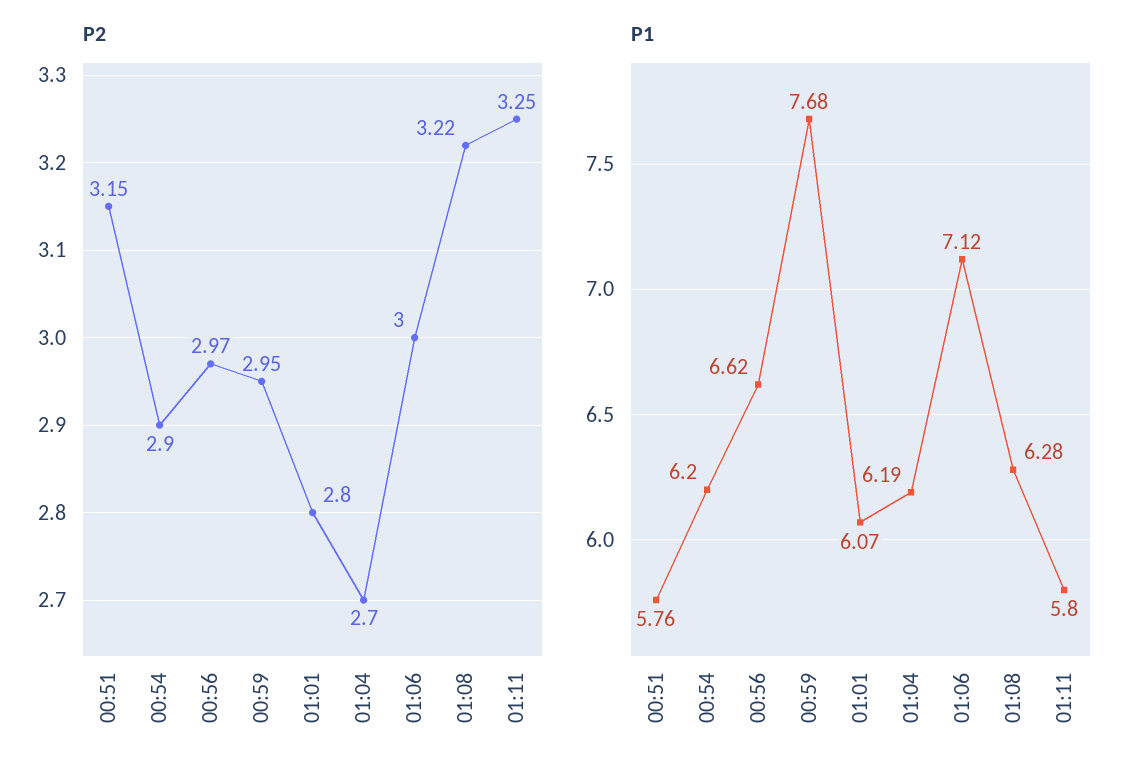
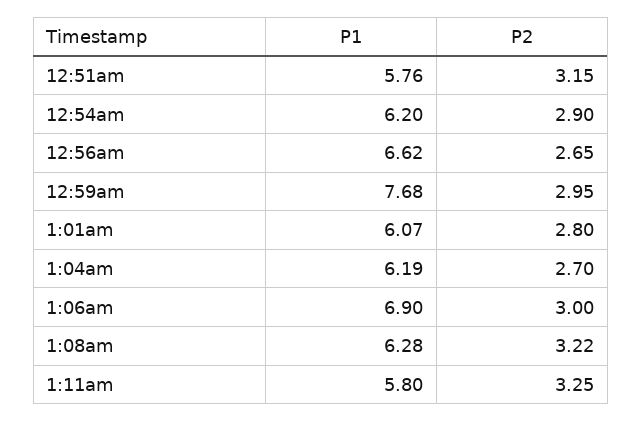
  {
    "P2": {
      "00:51": 3.15,
      "00:54": 2.9,
-     "00:56": 2.97,
+     "00:56": 2.65,
      "00:59": 2.95,
      "01:01": 2.8,
      "01:04": 2.7,
      "01:06": 3,
      "01:08": 3.22,
      "01:11": 3.25
    },
    "P1": {
      "00:51": 5.76,
      "00:54": 6.2,
      "00:56": 6.62,
      "00:59": 7.68,
      "01:01": 6.07,
      "01:04": 6.19,
-     "01:06": 7.12,
+     "01:06": 6.9,
      "01:08": 6.28,
      "01:11": 5.8
    }
  }

